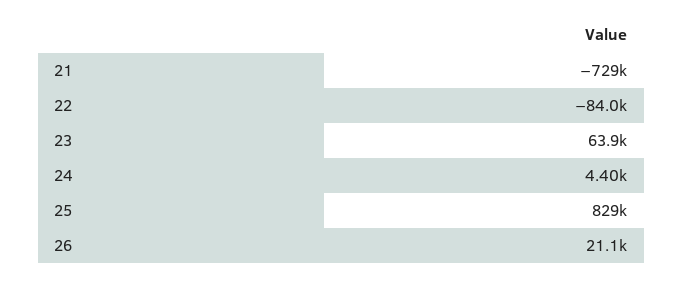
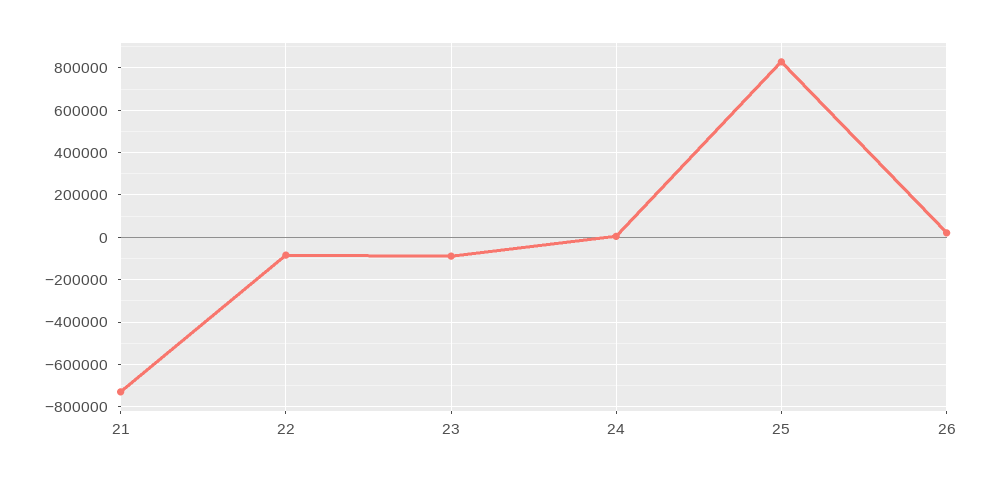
  {
    "21": -729000,
    "22": -84000,
-   "23": 63900,
+   "23": -100000,
    "24": 4400,
    "25": 829000,
    "26": 21100
  }

